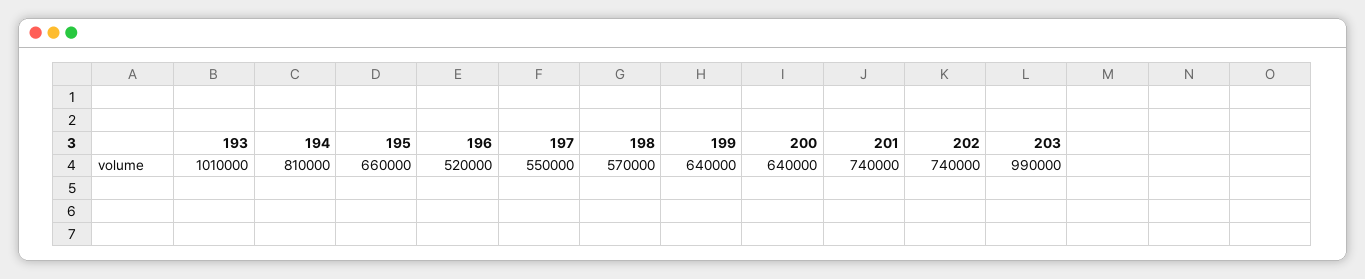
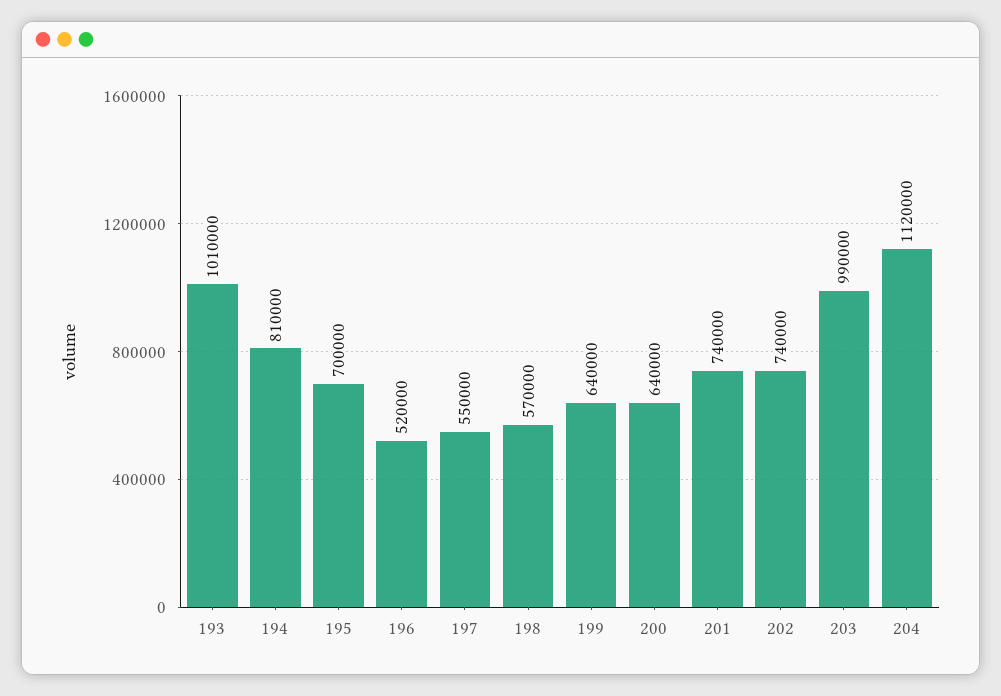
  {
    "193": 1010000,
    "194": 810000,
-   "195": 660000,
+   "195": 700000,
    "196": 520000,
    "197": 550000,
    "198": 570000,
    "199": 640000,
    "200": 640000,
    "201": 740000,
    "202": 740000,
-   "203": 990000
+   "203": 990000,
+   "204": 1120000
  }

